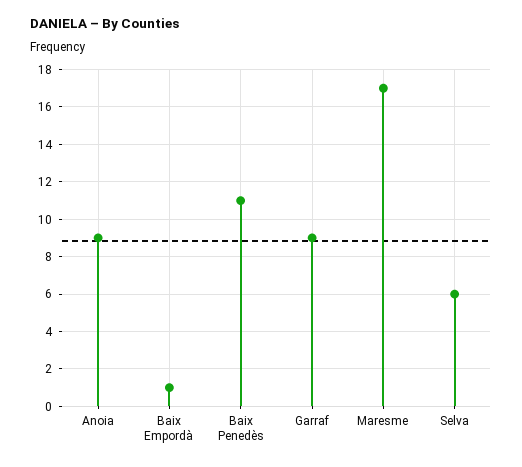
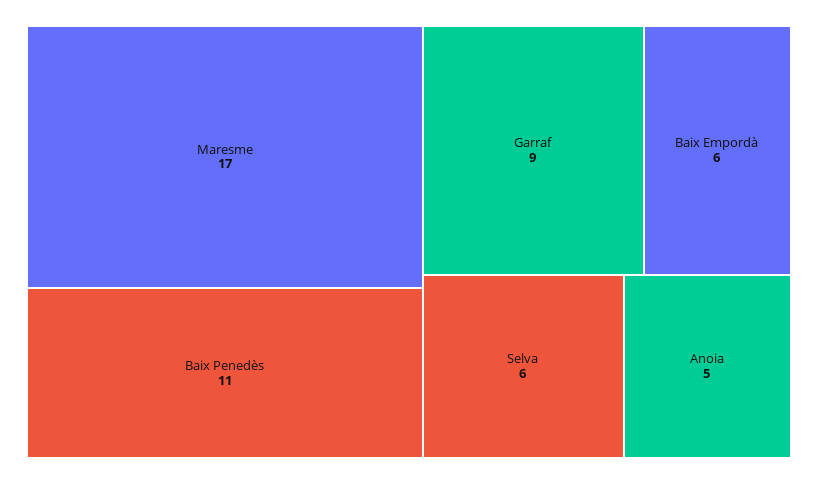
  {
-   "Anoia": 9,
+   "Anoia": 5,
-   "Baix Empordà": 1,
+   "Baix Empordà": 6,
    "Baix Penedès": 11,
    "Garraf": 9,
    "Maresme": 17,
    "Selva": 6
  }

